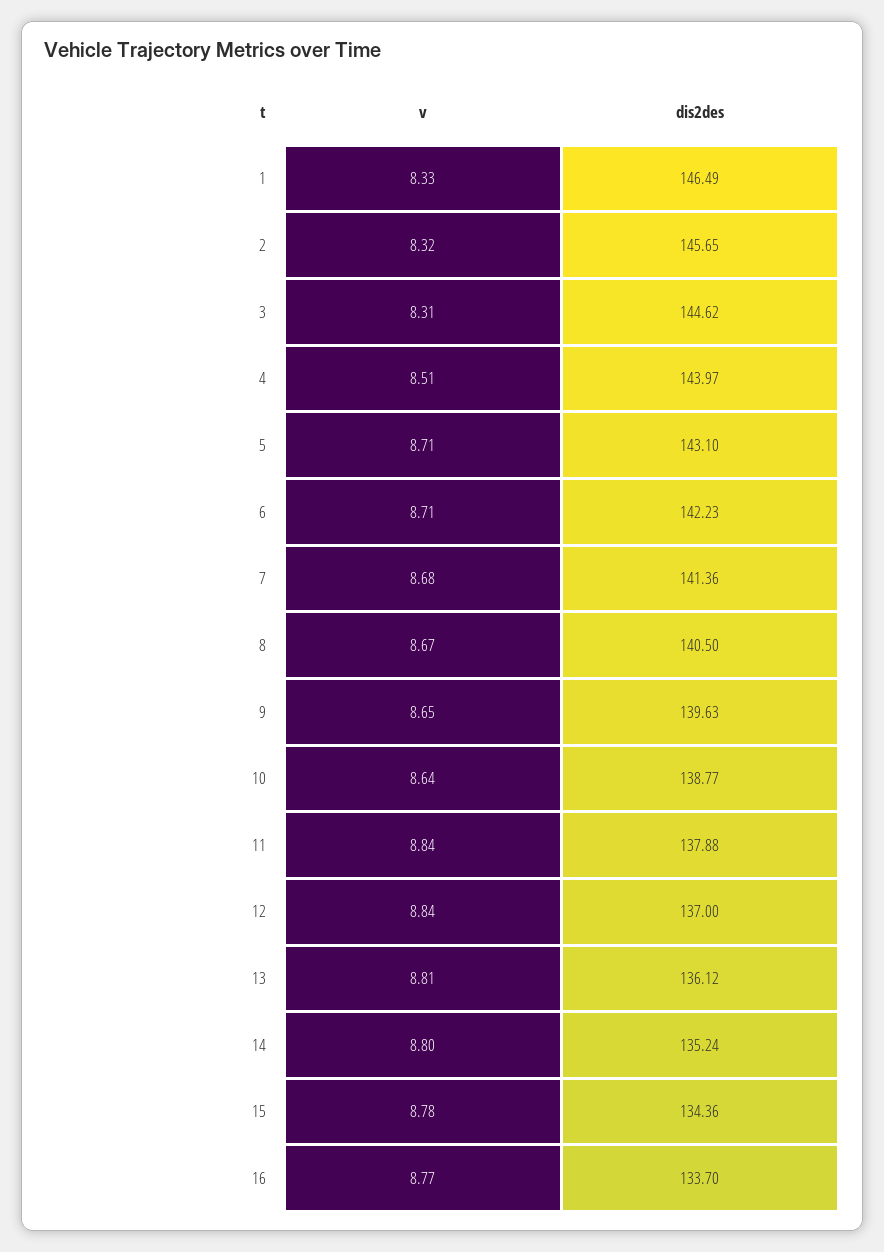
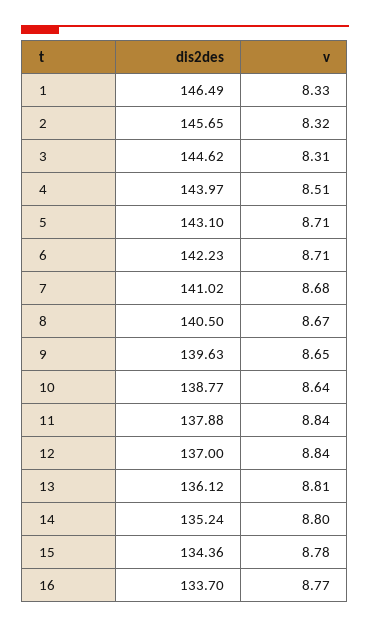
  {
    "v": {
      "1": 8.33,
      "2": 8.32,
      "3": 8.31,
      "4": 8.51,
      "5": 8.71,
      "6": 8.71,
      "7": 8.68,
      "8": 8.67,
      "9": 8.65,
      "10": 8.64,
      "11": 8.84,
      "12": 8.84,
      "13": 8.81,
      "14": 8.8,
      "15": 8.78,
      "16": 8.77
    },
    "dis2des": {
      "1": 146.49,
      "2": 145.65,
      "3": 144.62,
      "4": 143.97,
      "5": 143.1,
      "6": 142.23,
-     "7": 141.36,
+     "7": 141.02,
      "8": 140.5,
      "9": 139.63,
      "10": 138.77,
      "11": 137.88,
      "12": 137,
      "13": 136.12,
      "14": 135.24,
      "15": 134.36,
      "16": 133.7
    }
  }

